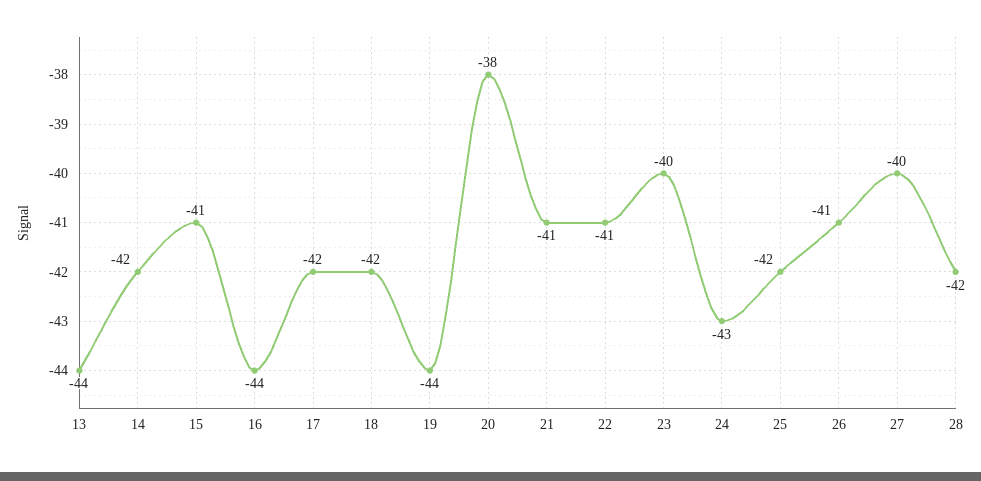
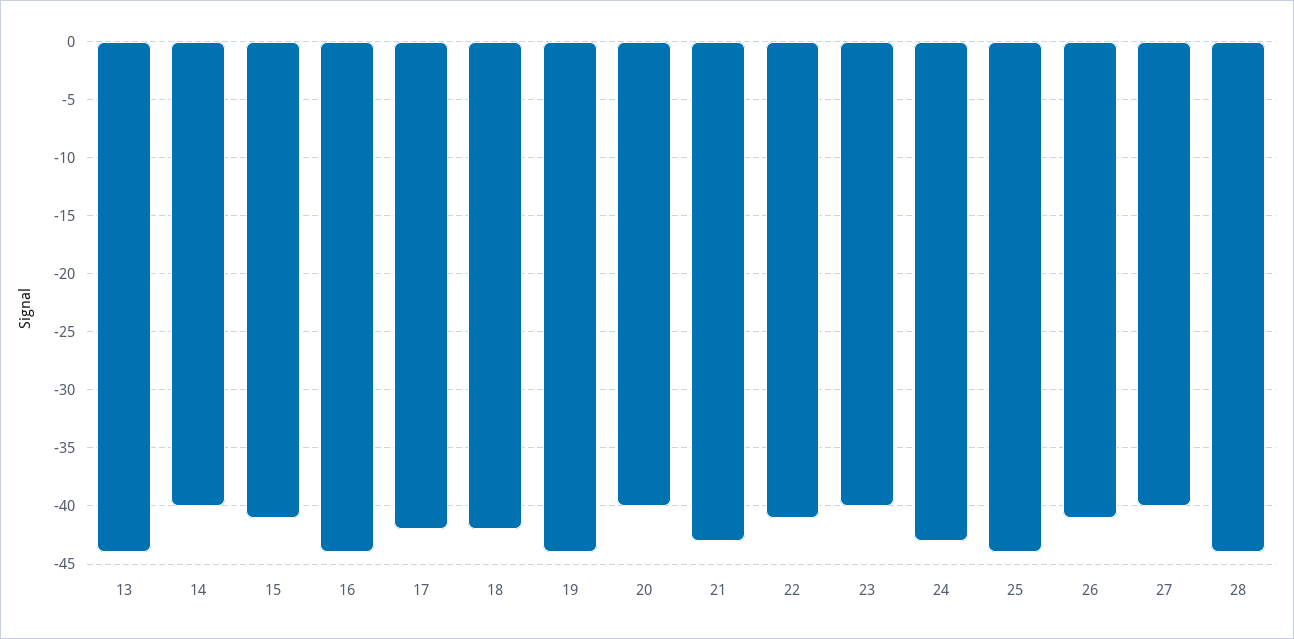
  {
    "13": -44,
-   "14": -42,
+   "14": -40,
    "15": -41,
    "16": -44,
    "17": -42,
    "18": -42,
    "19": -44,
-   "20": -38,
+   "20": -40,
-   "21": -41,
+   "21": -43,
    "22": -41,
    "23": -40,
    "24": -43,
-   "25": -42,
+   "25": -44,
    "26": -41,
    "27": -40,
-   "28": -42
+   "28": -44
  }

